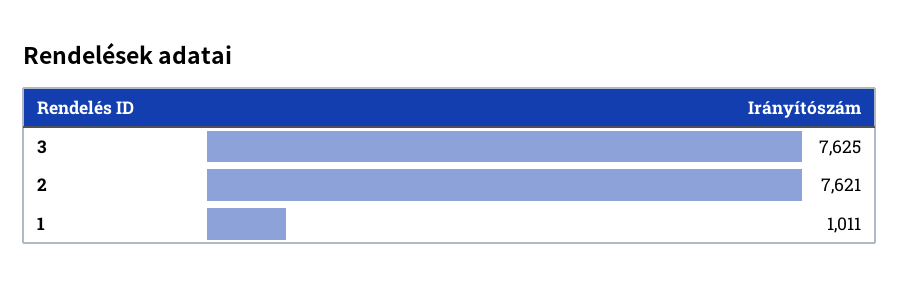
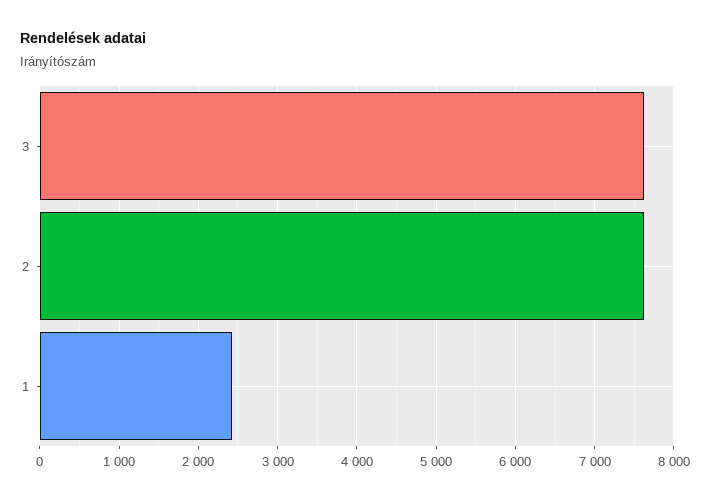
  {
    "3": 7625,
    "2": 7621,
-   "1": 1011
+   "1": 2400
  }

